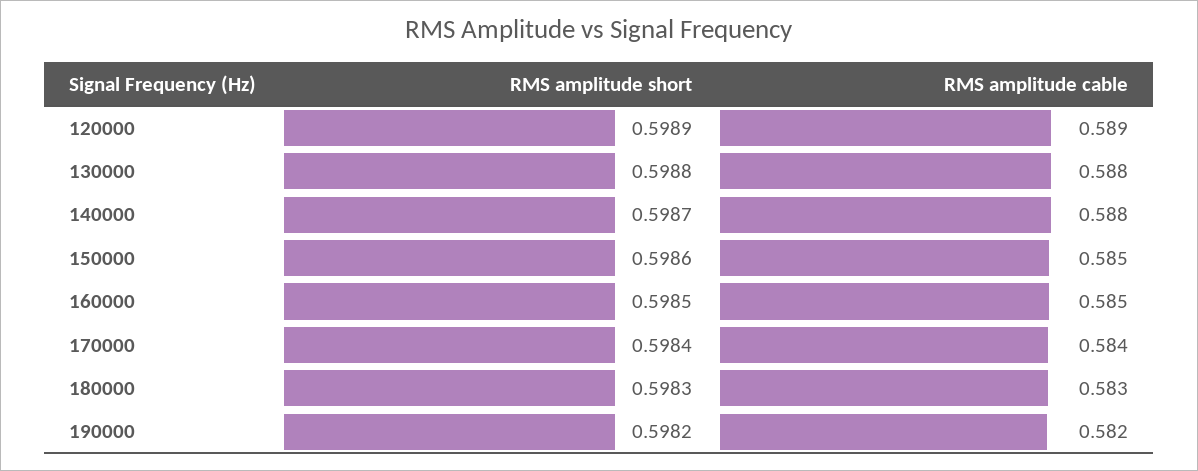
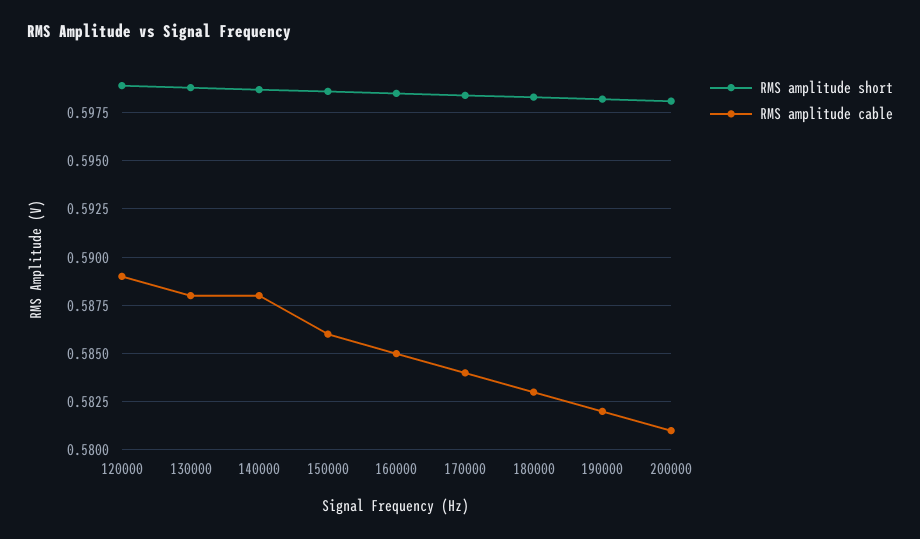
  {
    "RMS amplitude short": {
      "120000": 0.5989,
      "130000": 0.5988,
      "140000": 0.5987,
      "150000": 0.5986,
      "160000": 0.5985,
      "170000": 0.5984,
      "180000": 0.5983,
-     "190000": 0.5982
+     "190000": 0.5982,
+     "200000": 0.598
    },
    "RMS amplitude cable": {
      "120000": 0.589,
      "130000": 0.588,
      "140000": 0.588,
-     "150000": 0.585,
+     "150000": 0.586,
      "160000": 0.585,
      "170000": 0.584,
      "180000": 0.583,
-     "190000": 0.582
+     "190000": 0.582,
+     "200000": 0.581
    }
  }

